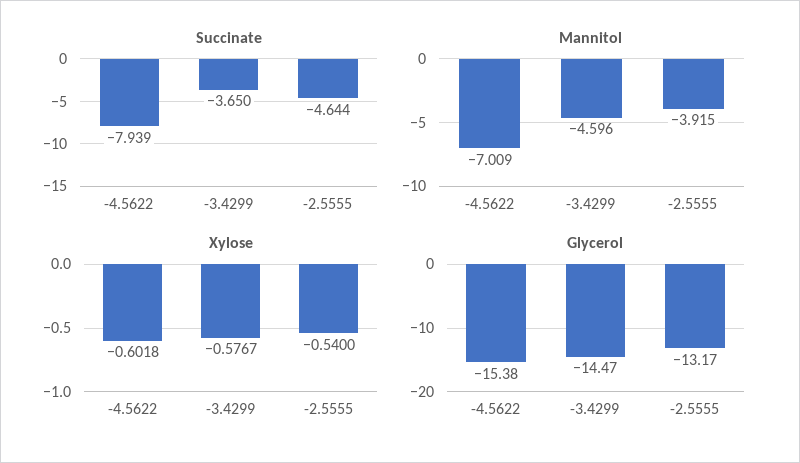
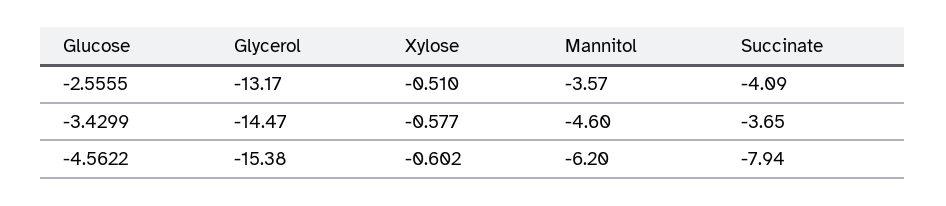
  {
    "Succinate": {
      "-4.5622": -7.939,
      "-3.4299": -3.65,
-     "-2.5555": -4.644
+     "-2.5555": -4.09
    },
    "Mannitol": {
-     "-4.5622": -7.009,
+     "-4.5622": -6.2,
      "-3.4299": -4.596,
-     "-2.5555": -3.915
+     "-2.5555": -3.57
    },
    "Xylose": {
      "-4.5622": -0.6018,
      "-3.4299": -0.5767,
-     "-2.5555": -0.54
+     "-2.5555": -0.51
    },
    "Glycerol": {
      "-4.5622": -15.38,
      "-3.4299": -14.47,
      "-2.5555": -13.17
    }
  }

